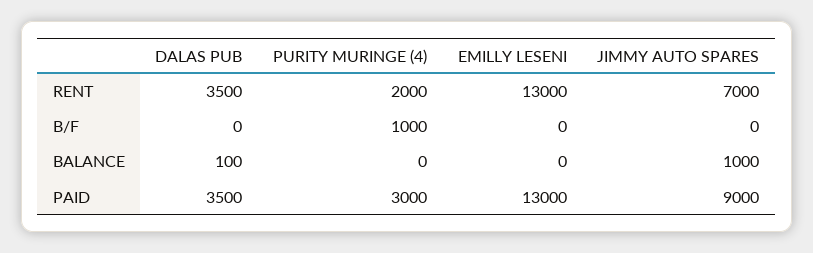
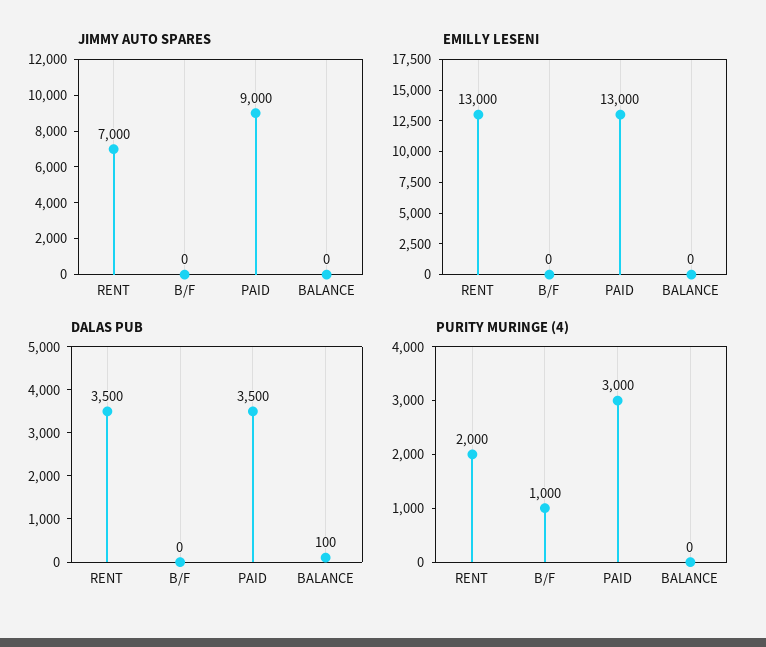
  {
    "DALAS PUB": {
      "RENT": 3500,
      "B/F": 0,
      "BALANCE": 100,
      "PAID": 3500
    },
    "PURITY MURINGE (4)": {
      "RENT": 2000,
      "B/F": 1000,
      "BALANCE": 0,
      "PAID": 3000
    },
    "EMILLY LESENI": {
      "RENT": 13000,
      "B/F": 0,
      "BALANCE": 0,
      "PAID": 13000
    },
    "JIMMY AUTO SPARES": {
      "RENT": 7000,
      "B/F": 0,
-     "BALANCE": 1000,
+     "BALANCE": 0,
      "PAID": 9000
    }
  }

